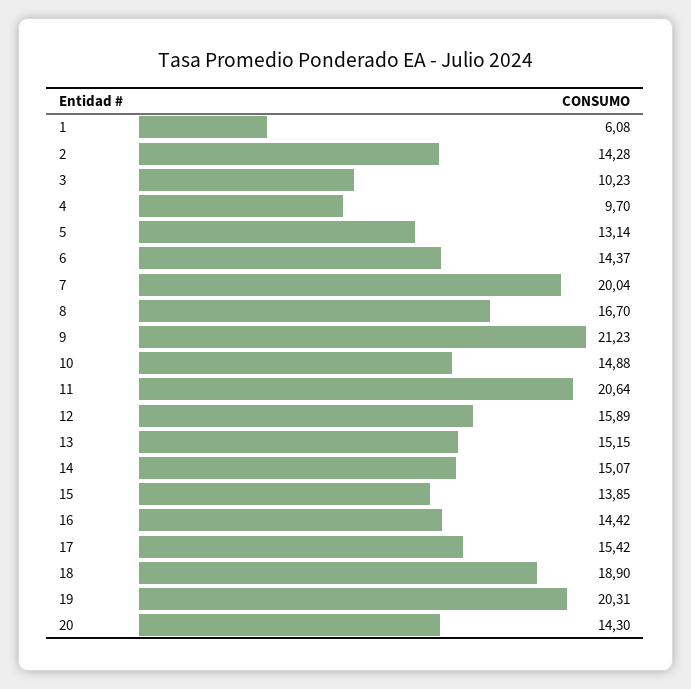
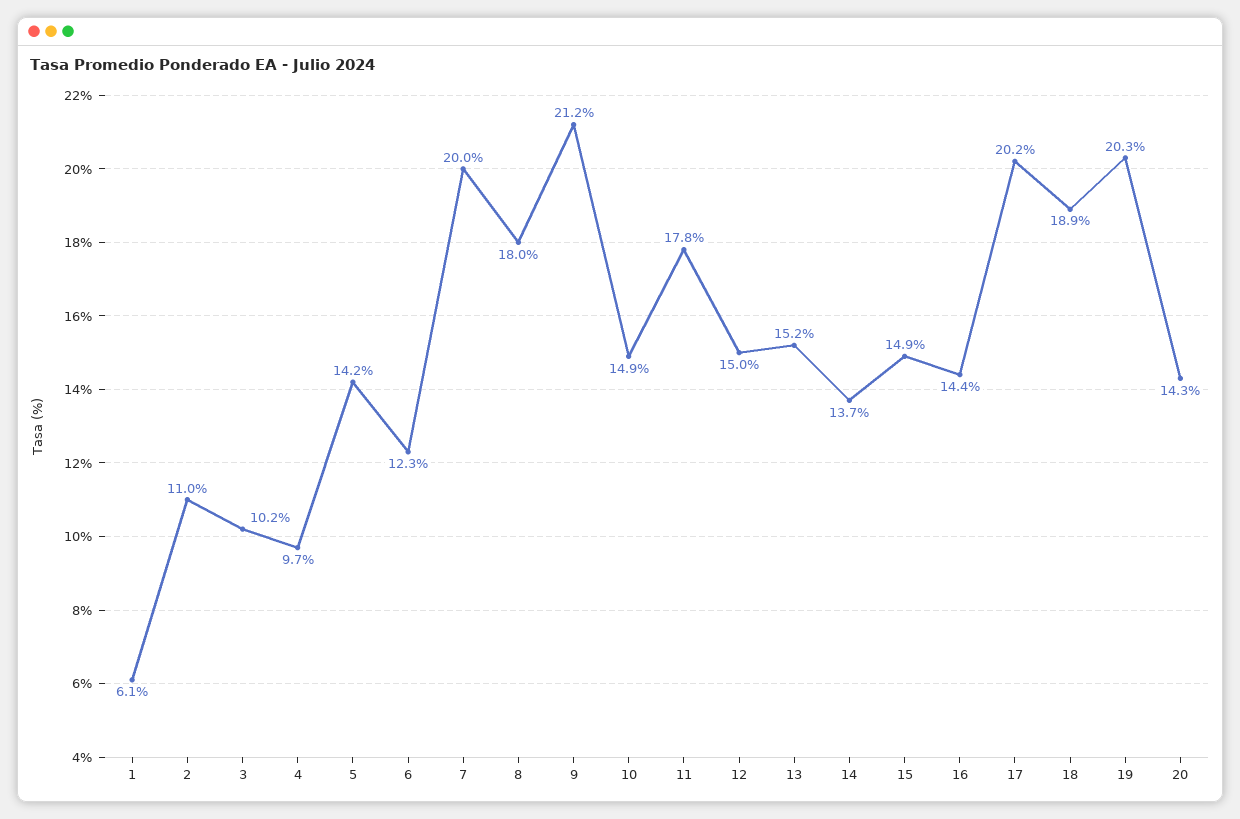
  {
    "1": 6.08,
-   "2": 14.28,
+   "2": 11,
    "3": 10.23,
    "4": 9.7,
-   "5": 13.14,
+   "5": 14.2,
-   "6": 14.37,
+   "6": 12.3,
    "7": 20.04,
-   "8": 16.7,
+   "8": 18,
    "9": 21.23,
    "10": 14.88,
-   "11": 20.64,
+   "11": 17.8,
-   "12": 15.89,
+   "12": 15,
    "13": 15.15,
-   "14": 15.07,
+   "14": 13.7,
-   "15": 13.85,
+   "15": 14.9,
    "16": 14.42,
-   "17": 15.42,
+   "17": 20.2,
    "18": 18.9,
    "19": 20.31,
    "20": 14.3
  }

